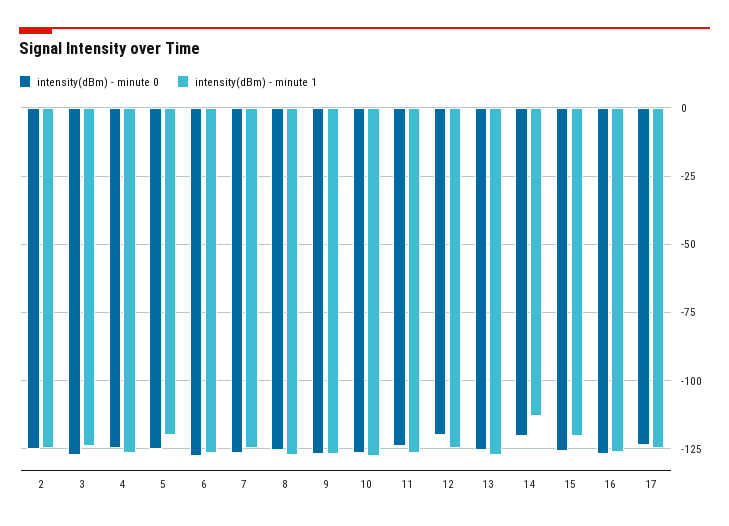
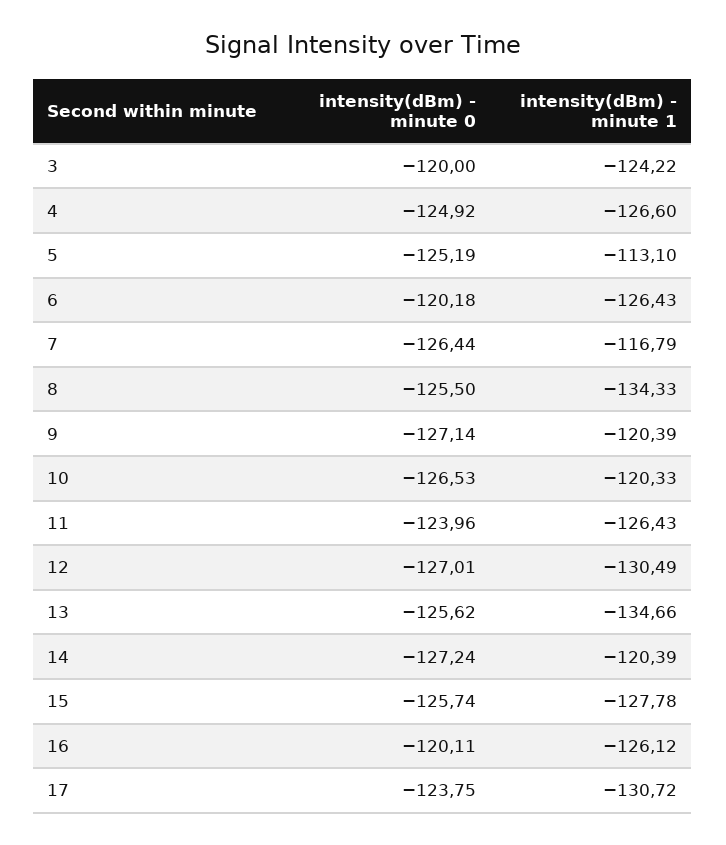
  {
    "intensity(dBm) - minute 0": {
-     "2": -125,
-     "3": -127.5,
+     "3": -120,
      "4": -124.92,
      "5": -125.19,
-     "6": -127.5,
+     "6": -120.18,
      "7": -126.44,
      "8": -125.5,
      "9": -127.14,
      "10": -126.53,
      "11": -123.96,
-     "12": -120,
+     "12": -127.01,
      "13": -125.62,
-     "14": -120,
+     "14": -127.24,
      "15": -125.74,
-     "16": -127.5,
+     "16": -120.11,
      "17": -123.75
    },
    "intensity(dBm) - minute 1": {
-     "2": -125,
      "3": -124.22,
      "4": -126.6,
-     "5": -120,
+     "5": -113.1,
      "6": -126.43,
-     "7": -125,
+     "7": -116.79,
-     "8": -127.5,
+     "8": -134.33,
-     "9": -127.5,
+     "9": -120.39,
-     "10": -127.5,
+     "10": -120.33,
      "11": -126.43,
-     "12": -125,
+     "12": -130.49,
-     "13": -127.5,
+     "13": -134.66,
-     "14": -112.5,
+     "14": -120.39,
-     "15": -120,
+     "15": -127.78,
      "16": -126.12,
-     "17": -125
+     "17": -130.72
    }
  }

